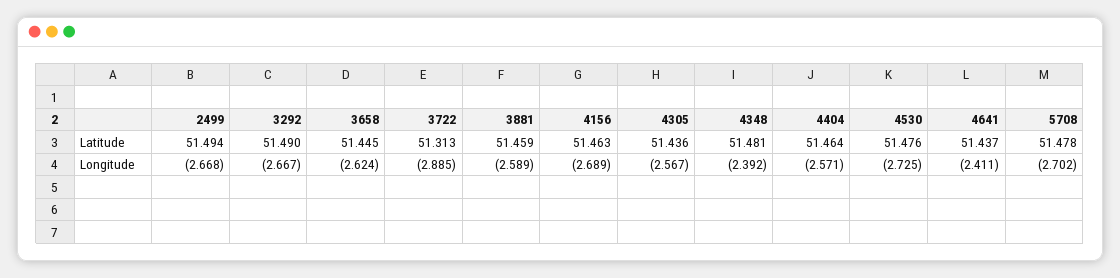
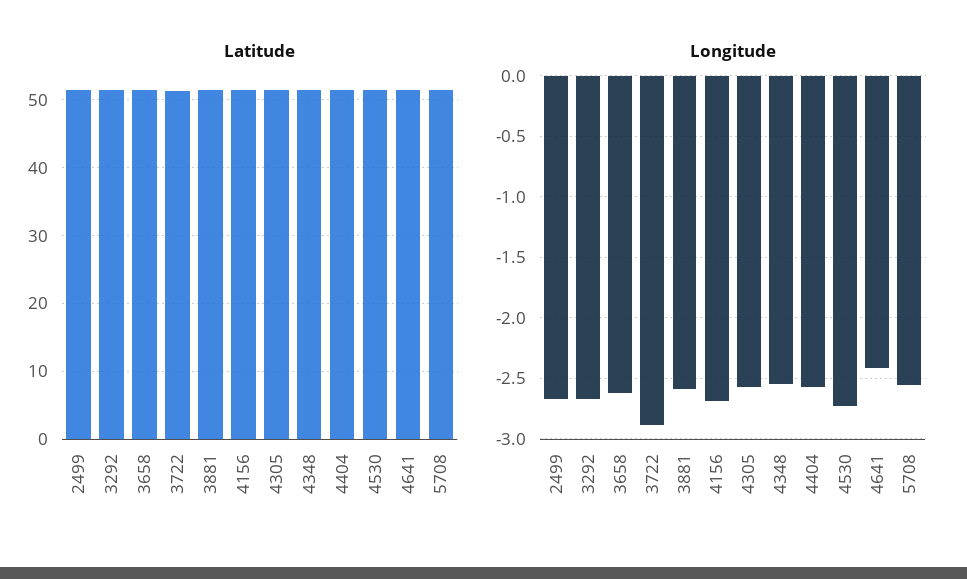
  {
    "Latitude": {
      "2499": 51.494,
      "3292": 51.49,
      "3658": 51.445,
      "3722": 51.313,
      "3881": 51.459,
      "4156": 51.463,
      "4305": 51.436,
      "4348": 51.481,
      "4404": 51.464,
      "4530": 51.476,
      "4641": 51.437,
      "5708": 51.478
    },
    "Longitude": {
      "2499": -2.668,
      "3292": -2.667,
      "3658": -2.624,
      "3722": -2.885,
      "3881": -2.589,
      "4156": -2.689,
      "4305": -2.567,
-     "4348": -2.392,
+     "4348": -2.55,
      "4404": -2.571,
      "4530": -2.725,
      "4641": -2.411,
-     "5708": -2.702
+     "5708": -2.55
    }
  }

